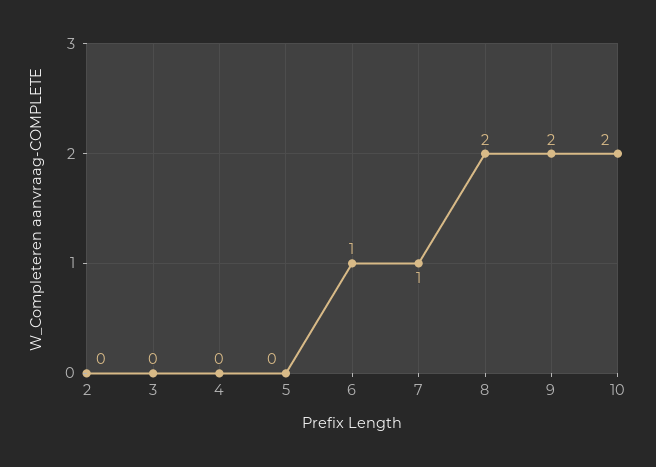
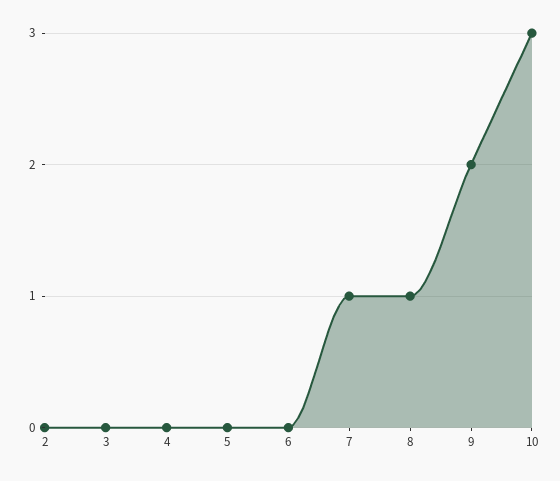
  {
    "2": 0,
    "3": 0,
    "4": 0,
    "5": 0,
-   "6": 1,
+   "6": 0,
    "7": 1,
-   "8": 2,
+   "8": 1,
    "9": 2,
-   "10": 2
+   "10": 3
  }

